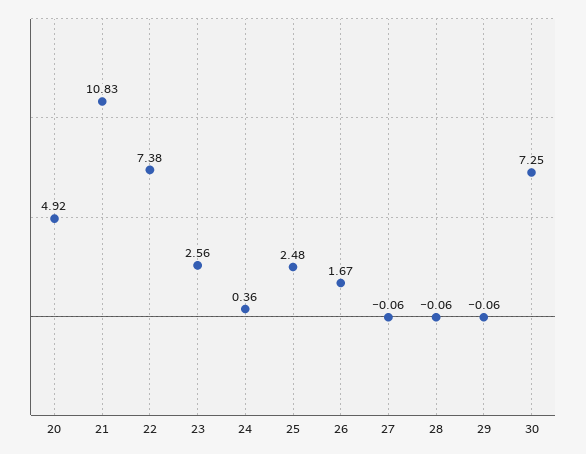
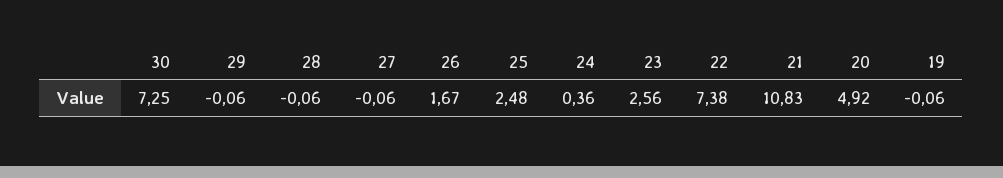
  {
    "20": 4.92,
    "21": 10.83,
    "22": 7.38,
    "23": 2.56,
    "24": 0.36,
    "25": 2.48,
    "26": 1.67,
    "27": -0.06,
    "28": -0.06,
    "29": -0.06,
-   "30": 7.25
+   "30": 7.25,
+   "19": -0.06
  }

